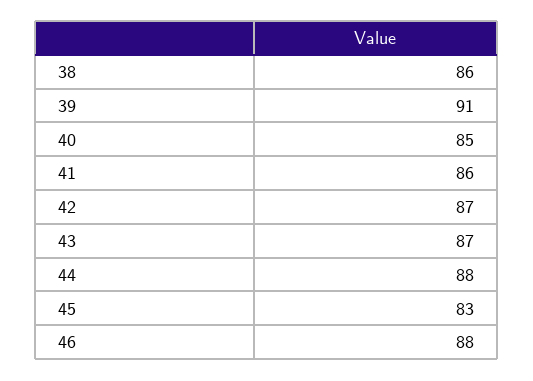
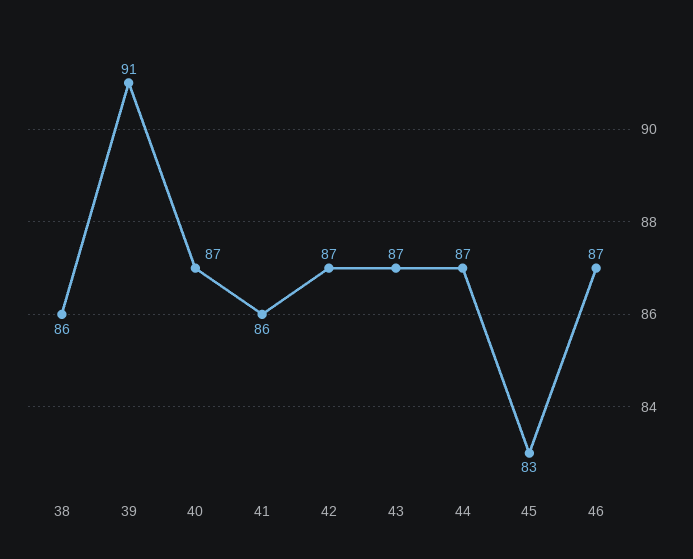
  {
    "38": 86,
    "39": 91,
-   "40": 85,
+   "40": 87,
    "41": 86,
    "42": 87,
    "43": 87,
-   "44": 88,
+   "44": 87,
    "45": 83,
-   "46": 88
+   "46": 87
  }

